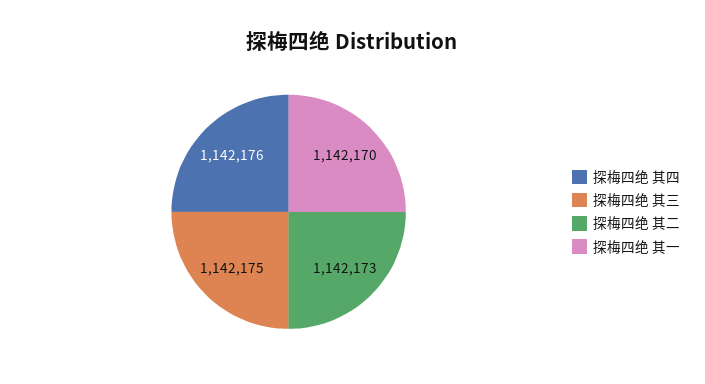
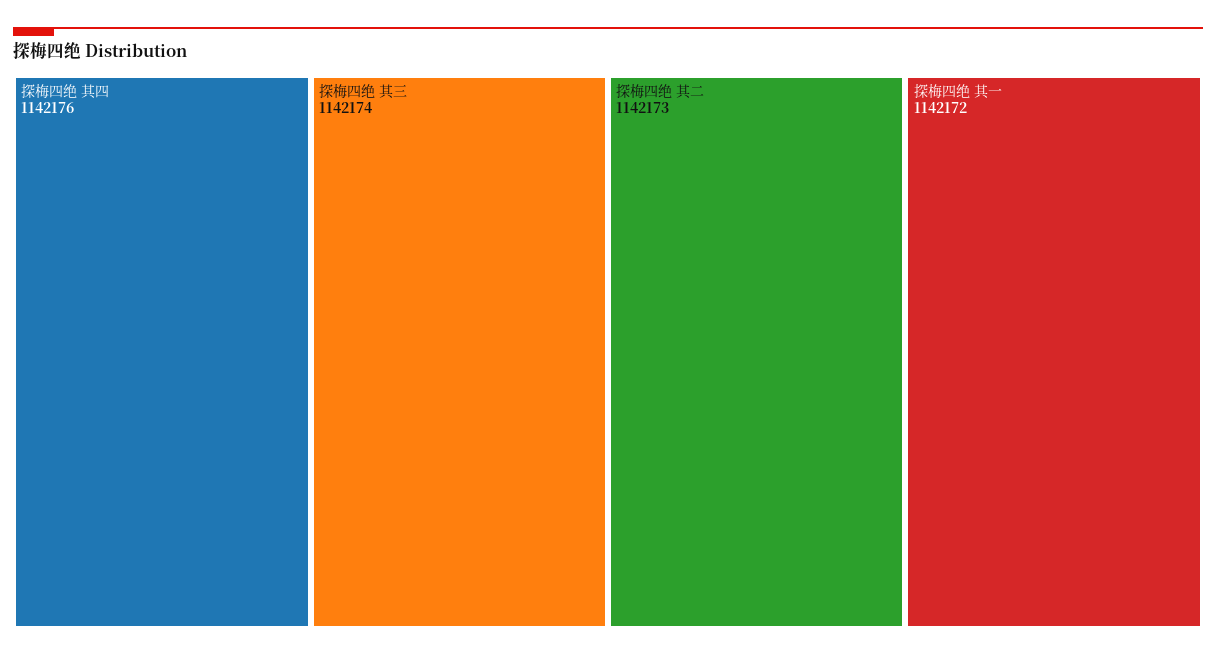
  {
    "探梅四绝 其四": 1142176,
-   "探梅四绝 其三": 1142175,
+   "探梅四绝 其三": 1142174,
    "探梅四绝 其二": 1142173,
-   "探梅四绝 其一": 1142170
+   "探梅四绝 其一": 1142172
  }

